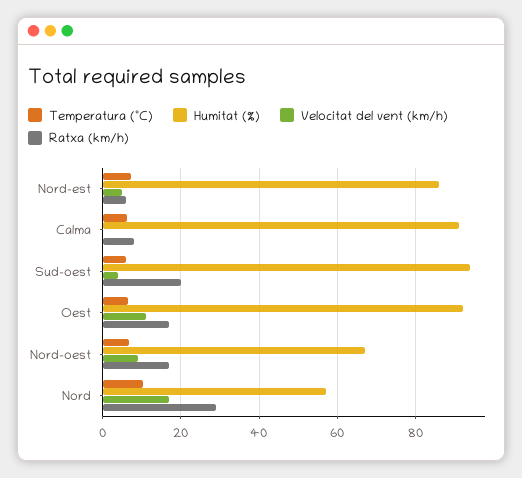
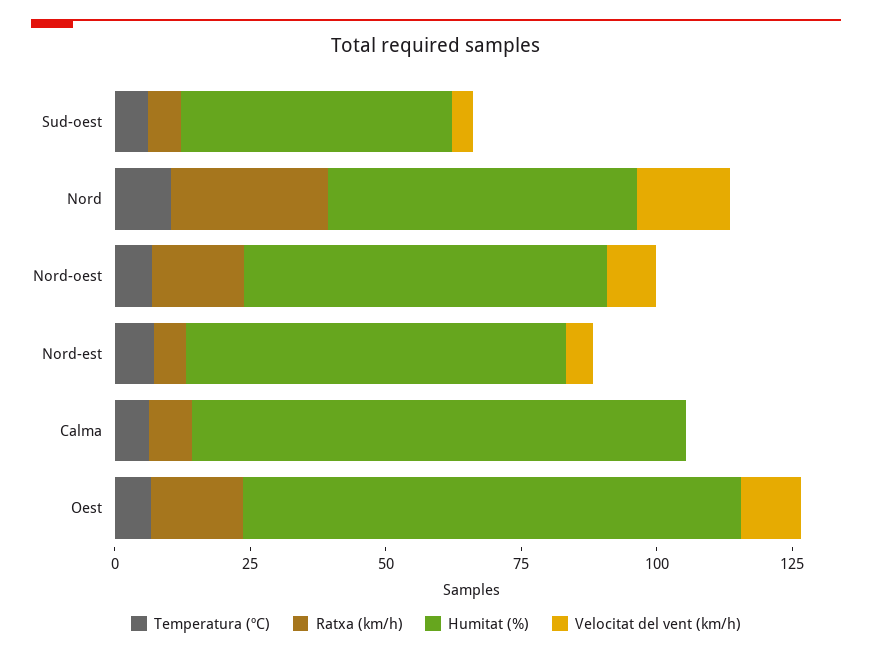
  {
    "Temperatura (ºC)": {
      "Nord-est": 8,
      "Calma": 6,
      "Sud-oest": 6,
      "Oest": 6,
      "Nord-oest": 6,
      "Nord": 10
    },
    "Humitat (%)": {
-     "Nord-est": 86,
+     "Nord-est": 70,
      "Calma": 92,
-     "Sud-oest": 94,
+     "Sud-oest": 50,
      "Oest": 92,
      "Nord-oest": 68,
      "Nord": 58
    },
    "Velocitat del vent (km/h)": {
      "Nord-est": 6,
      "Calma": 0,
      "Sud-oest": 4,
      "Oest": 12,
      "Nord-oest": 10,
      "Nord": 18
    },
    "Ratxa (km/h)": {
      "Nord-est": 6,
      "Calma": 8,
-     "Sud-oest": 20,
+     "Sud-oest": 5,
      "Oest": 18,
      "Nord-oest": 18,
      "Nord": 30
    }
  }

